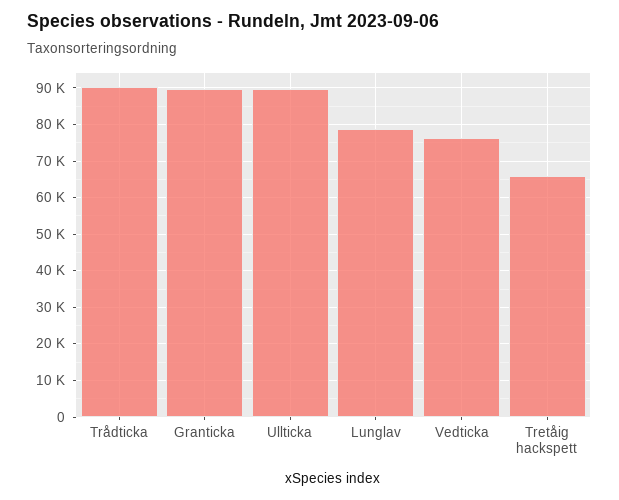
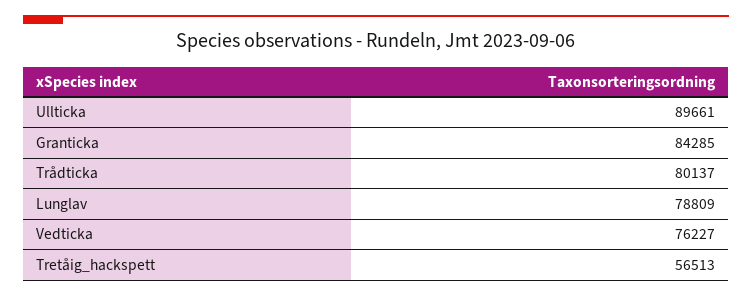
  {
-   "Trådticka": 90000,
+   "Trådticka": 80137,
-   "Granticka": 90000,
+   "Granticka": 84285,
    "Ullticka": 89661,
    "Lunglav": 78809,
    "Vedticka": 76227,
-   "Tretåig hackspett": 66000
+   "Tretåig hackspett": 56513
  }

